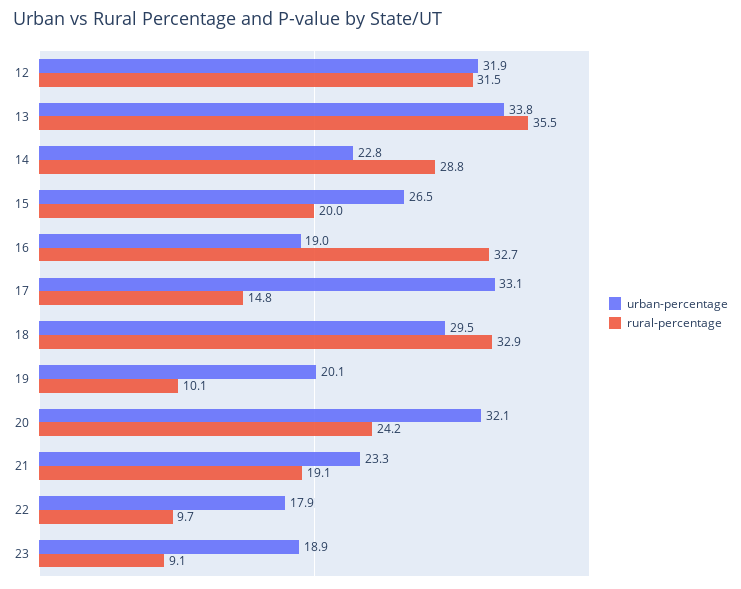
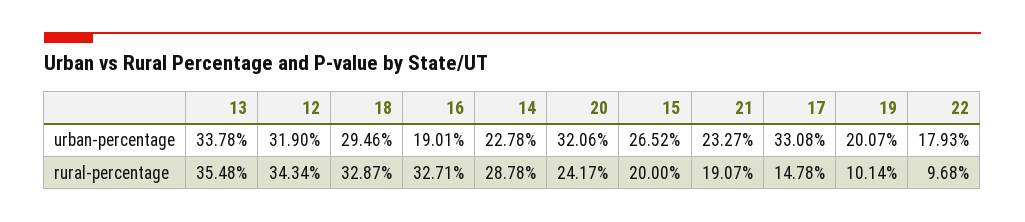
  {
    "urban-percentage": {
      "12": 31.9,
      "13": 33.78,
      "14": 22.78,
      "15": 26.52,
      "16": 19.01,
      "17": 33.08,
      "18": 29.46,
      "19": 20.07,
      "20": 32.06,
      "21": 23.27,
-     "22": 17.93,
+     "22": 17.93
-     "23": 18.9
    },
    "rural-percentage": {
-     "12": 31.5,
+     "12": 34.34,
      "13": 35.48,
      "14": 28.78,
      "15": 20,
      "16": 32.71,
      "17": 14.78,
      "18": 32.87,
      "19": 10.14,
      "20": 24.17,
      "21": 19.07,
-     "22": 9.68,
+     "22": 9.68
-     "23": 9.1
    }
  }

